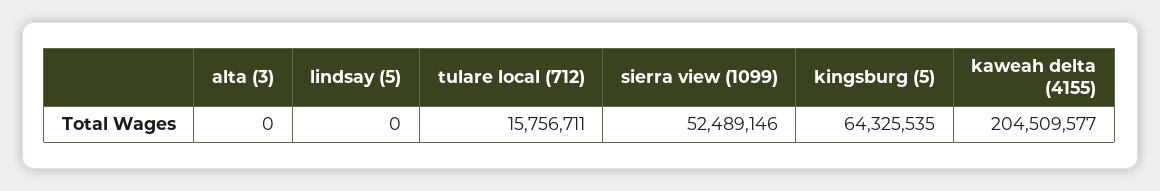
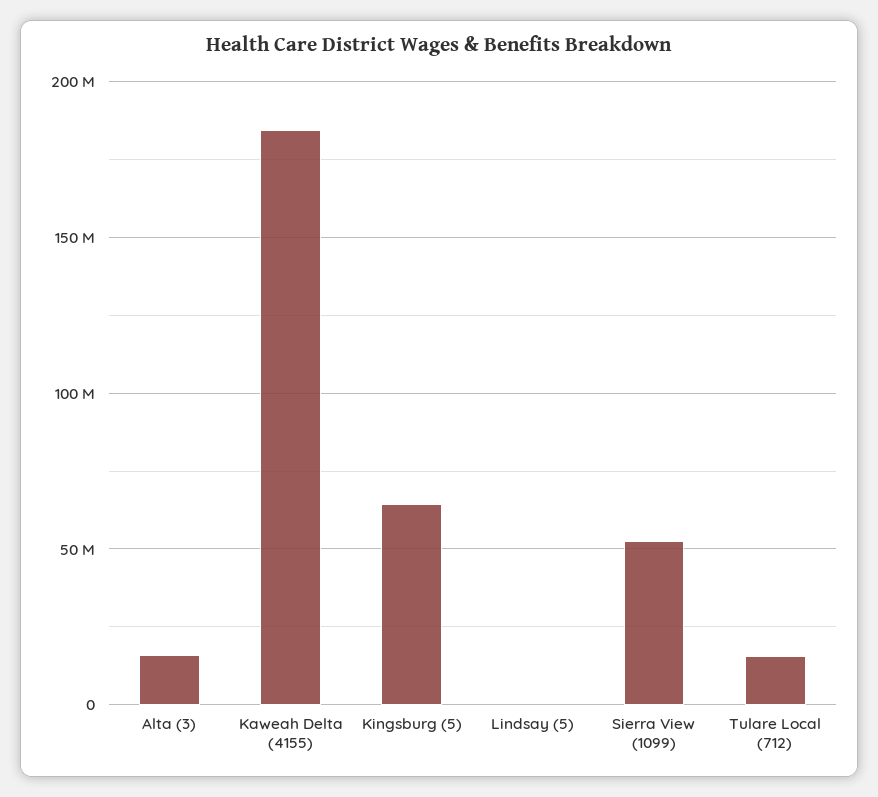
  {
-   "alta (3)": 0,
+   "alta (3)": 15000000,
    "lindsay (5)": 0,
    "tulare local (712)": 15756711,
    "sierra view (1099)": 52489146,
    "kingsburg (5)": 64325535,
-   "kaweah delta (4155)": 204509577
+   "kaweah delta (4155)": 185000000
  }

